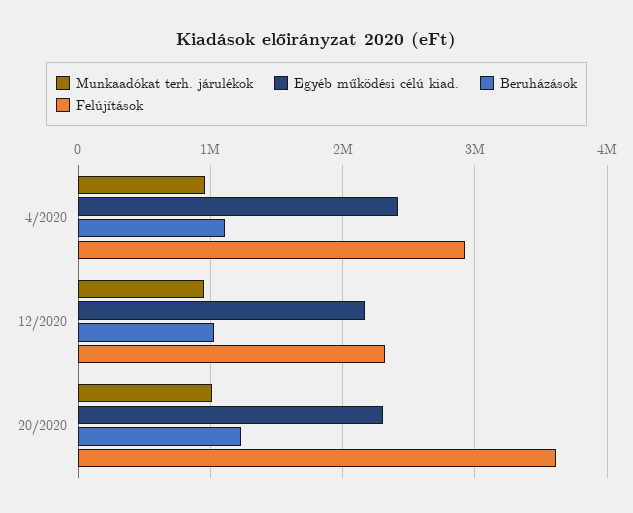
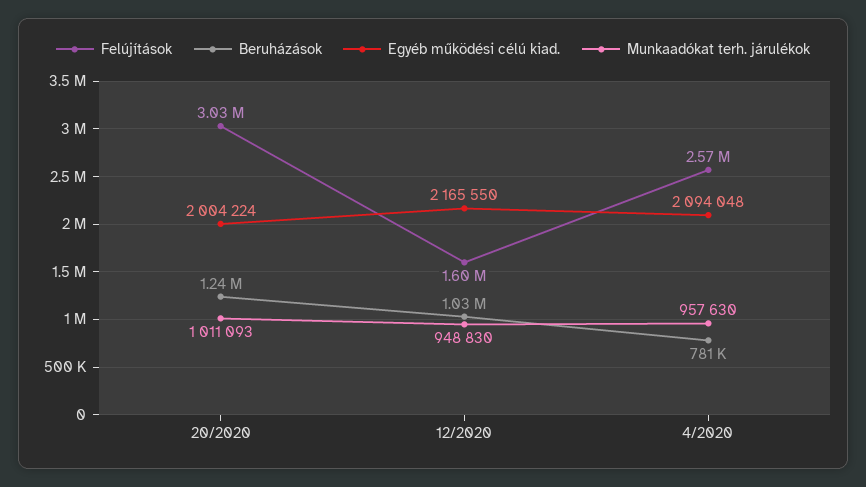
  {
    "Munkaadókat terh. járulékok": {
      "4/2020": 957630,
      "12/2020": 948830,
      "20/2020": 1011093
    },
    "Egyéb működési célú kiad.": {
-     "4/2020": 2400000,
+     "4/2020": 2094048,
      "12/2020": 2165550,
-     "20/2020": 2300000
+     "20/2020": 2004224
    },
    "Beruházások": {
-     "4/2020": 1100000,
+     "4/2020": 781000,
      "12/2020": 1030000,
      "20/2020": 1240000
    },
    "Felújítások": {
-     "4/2020": 2900000,
+     "4/2020": 2570000,
-     "12/2020": 2300000,
+     "12/2020": 1600000,
-     "20/2020": 3600000
+     "20/2020": 3030000
    }
  }

